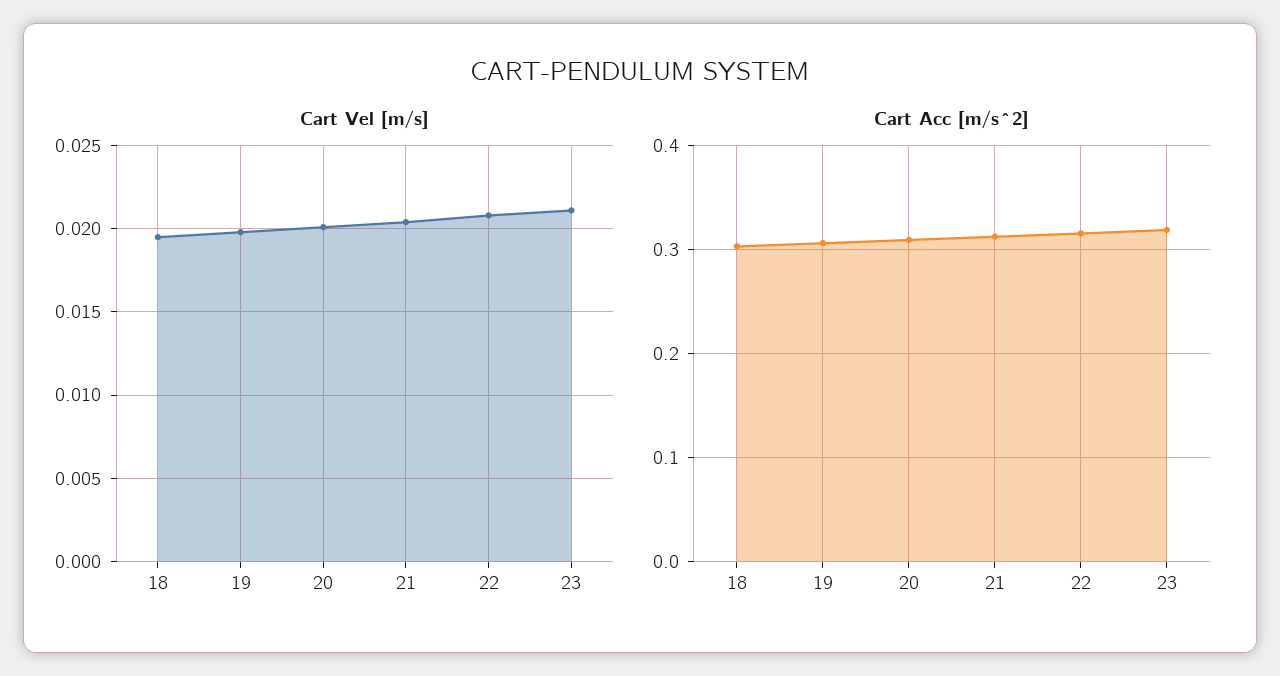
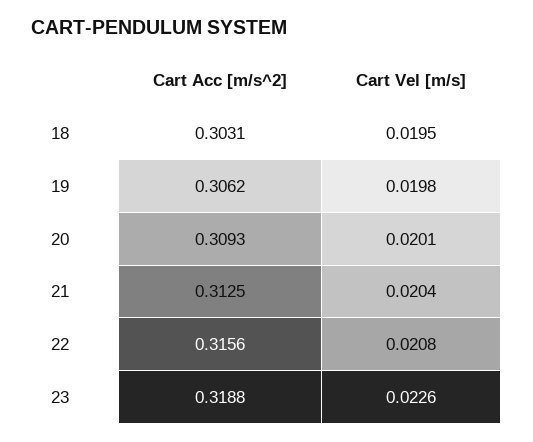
  {
    "Cart Vel [m/s]": {
      "18": 0.0195,
      "19": 0.0198,
      "20": 0.0201,
      "21": 0.0204,
      "22": 0.0208,
-     "23": 0.021
+     "23": 0.0226
    },
    "Cart Acc [m/s^2]": {
      "18": 0.3031,
      "19": 0.3062,
      "20": 0.3093,
      "21": 0.3125,
      "22": 0.3156,
      "23": 0.3188
    }
  }

